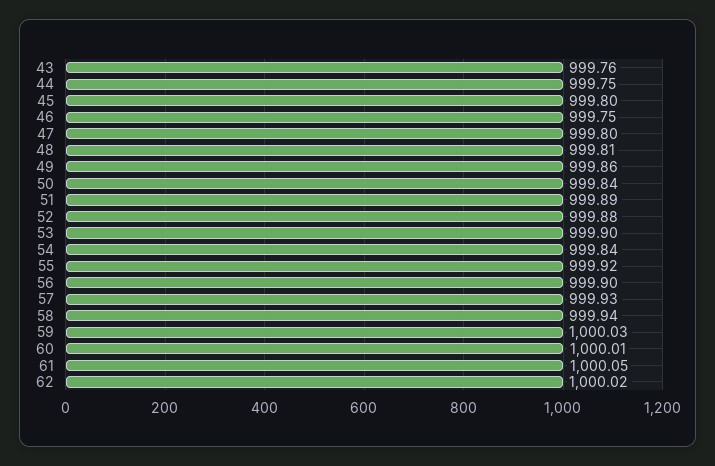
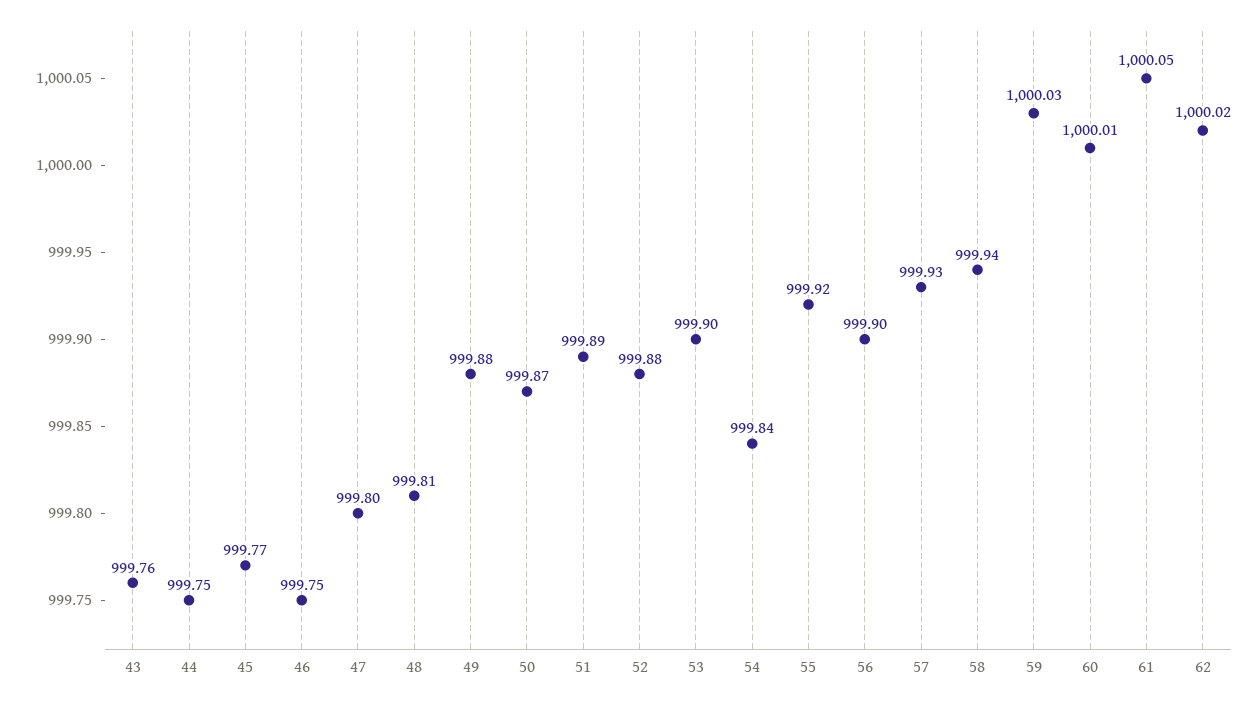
  {
    "43": 999.76,
    "44": 999.75,
-   "45": 999.8,
+   "45": 999.77,
    "46": 999.75,
    "47": 999.8,
    "48": 999.81,
-   "49": 999.86,
+   "49": 999.88,
-   "50": 999.84,
+   "50": 999.87,
    "51": 999.89,
    "52": 999.88,
    "53": 999.9,
    "54": 999.84,
    "55": 999.92,
    "56": 999.9,
    "57": 999.93,
    "58": 999.94,
    "59": 1000.03,
    "60": 1000.01,
    "61": 1000.05,
    "62": 1000.02
  }

